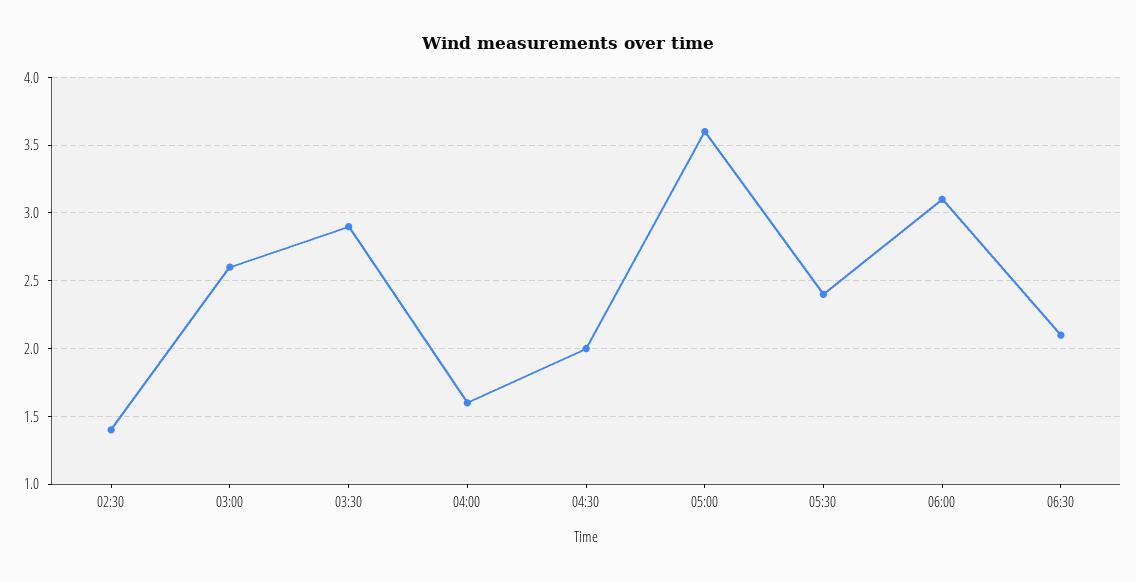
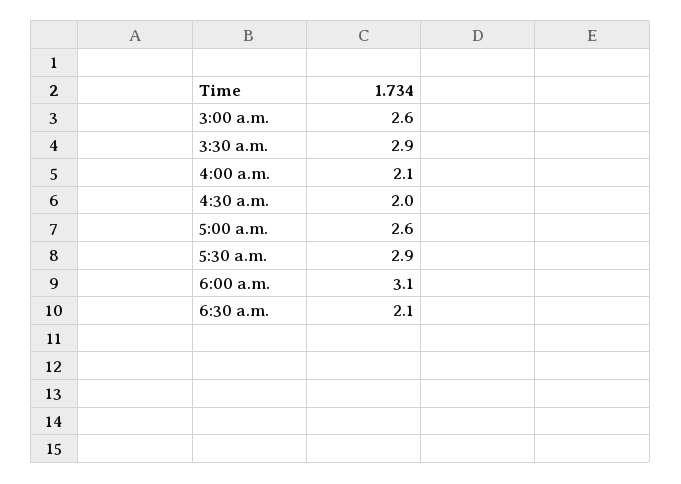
  {
-   "02:30": 1.4,
    "03:00": 2.6,
    "03:30": 2.9,
-   "04:00": 1.6,
+   "04:00": 2.1,
    "04:30": 2,
-   "05:00": 3.6,
+   "05:00": 2.6,
-   "05:30": 2.4,
+   "05:30": 2.9,
    "06:00": 3.1,
    "06:30": 2.1
  }

